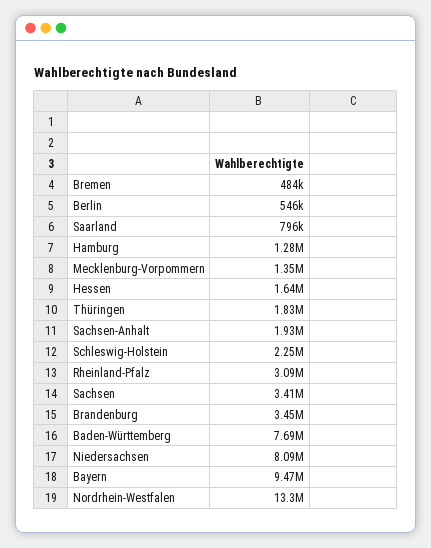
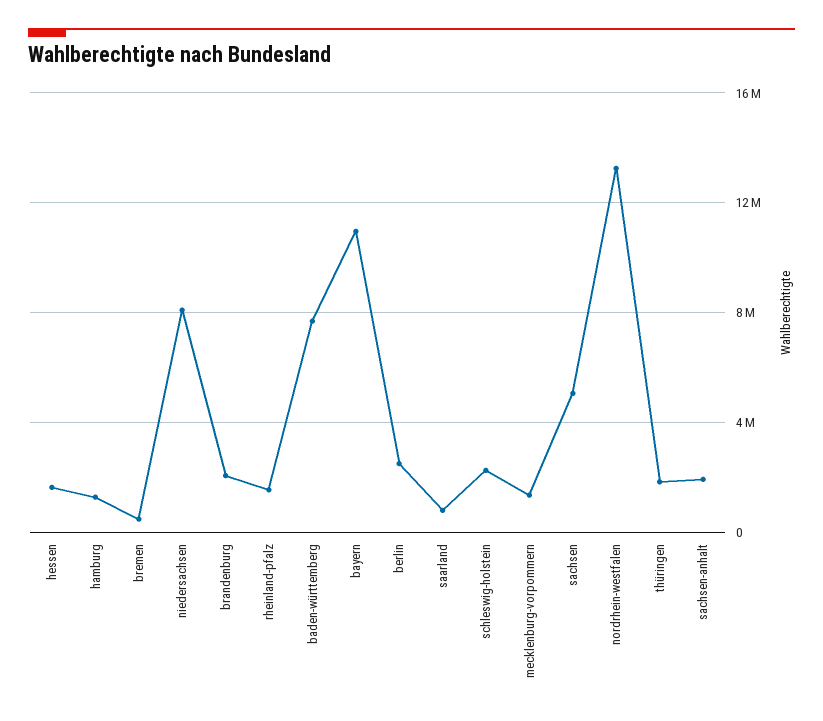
  {
    "Bremen": 484000,
-   "Berlin": 546000,
+   "Berlin": 2500000,
    "Saarland": 796000,
    "Hamburg": 1280000,
    "Mecklenburg-Vorpommern": 1350000,
    "Hessen": 1640000,
    "Thüringen": 1830000,
    "Sachsen-Anhalt": 1930000,
    "Schleswig-Holstein": 2250000,
-   "Rheinland-Pfalz": 3090000,
+   "Rheinland-Pfalz": 1500000,
-   "Sachsen": 3410000,
+   "Sachsen": 5000000,
-   "Brandenburg": 3450000,
+   "Brandenburg": 2000000,
    "Baden-Württemberg": 7690000,
    "Niedersachsen": 8090000,
-   "Bayern": 9470000,
+   "Bayern": 11000000,
    "Nordrhein-Westfalen": 13300000
  }

